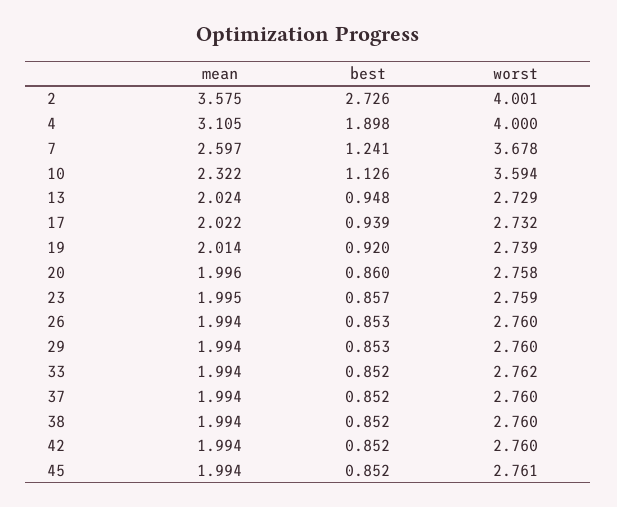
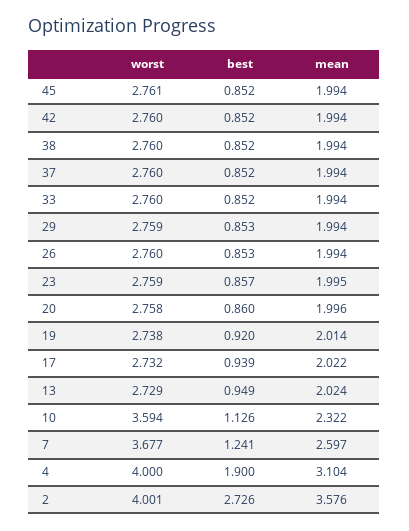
  {
    "mean": {
-     "2": 3.575,
+     "2": 3.576,
-     "4": 3.105,
+     "4": 3.104,
      "7": 2.597,
      "10": 2.322,
      "13": 2.024,
      "17": 2.022,
      "19": 2.014,
      "20": 1.996,
      "23": 1.995,
      "26": 1.994,
      "29": 1.994,
      "33": 1.994,
      "37": 1.994,
      "38": 1.994,
      "42": 1.994,
      "45": 1.994
    },
    "best": {
      "2": 2.726,
-     "4": 1.898,
+     "4": 1.9,
      "7": 1.241,
      "10": 1.126,
-     "13": 0.948,
+     "13": 0.949,
      "17": 0.939,
      "19": 0.92,
      "20": 0.86,
      "23": 0.857,
      "26": 0.853,
      "29": 0.853,
      "33": 0.852,
      "37": 0.852,
      "38": 0.852,
      "42": 0.852,
      "45": 0.852
    },
    "worst": {
      "2": 4.001,
      "4": 4,
-     "7": 3.678,
+     "7": 3.677,
      "10": 3.594,
      "13": 2.729,
      "17": 2.732,
-     "19": 2.739,
+     "19": 2.738,
      "20": 2.758,
      "23": 2.759,
      "26": 2.76,
-     "29": 2.76,
+     "29": 2.759,
-     "33": 2.762,
+     "33": 2.76,
      "37": 2.76,
      "38": 2.76,
      "42": 2.76,
      "45": 2.761
    }
  }

